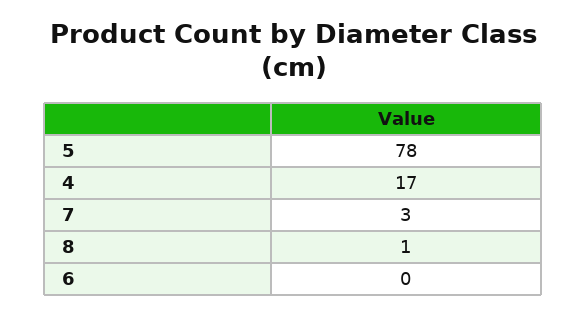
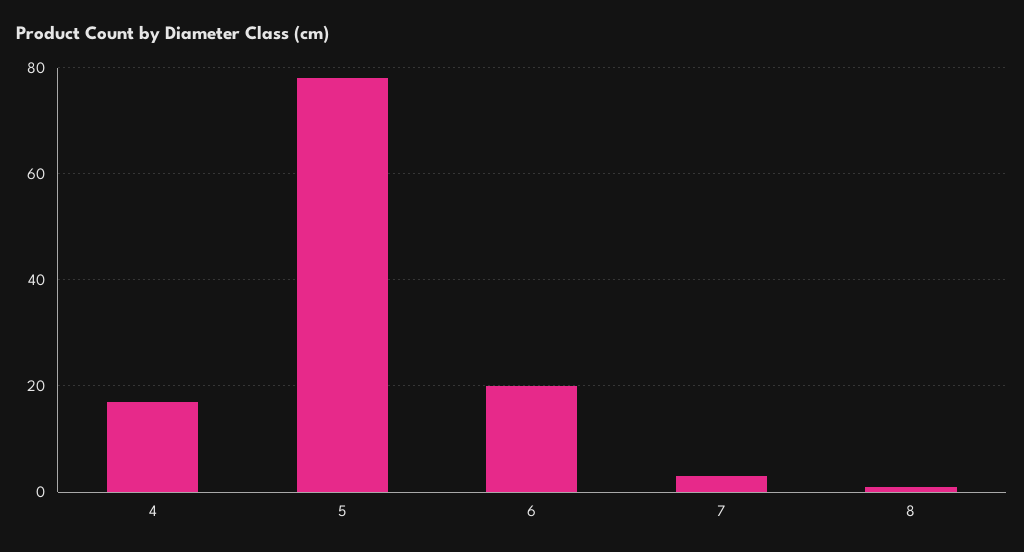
  {
    "5": 78,
    "4": 17,
    "7": 3,
    "8": 1,
-   "6": 0
+   "6": 20
  }

